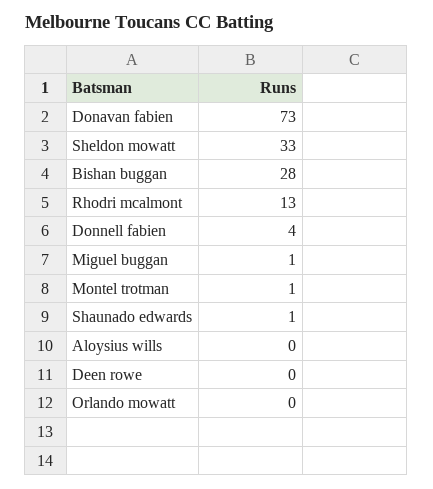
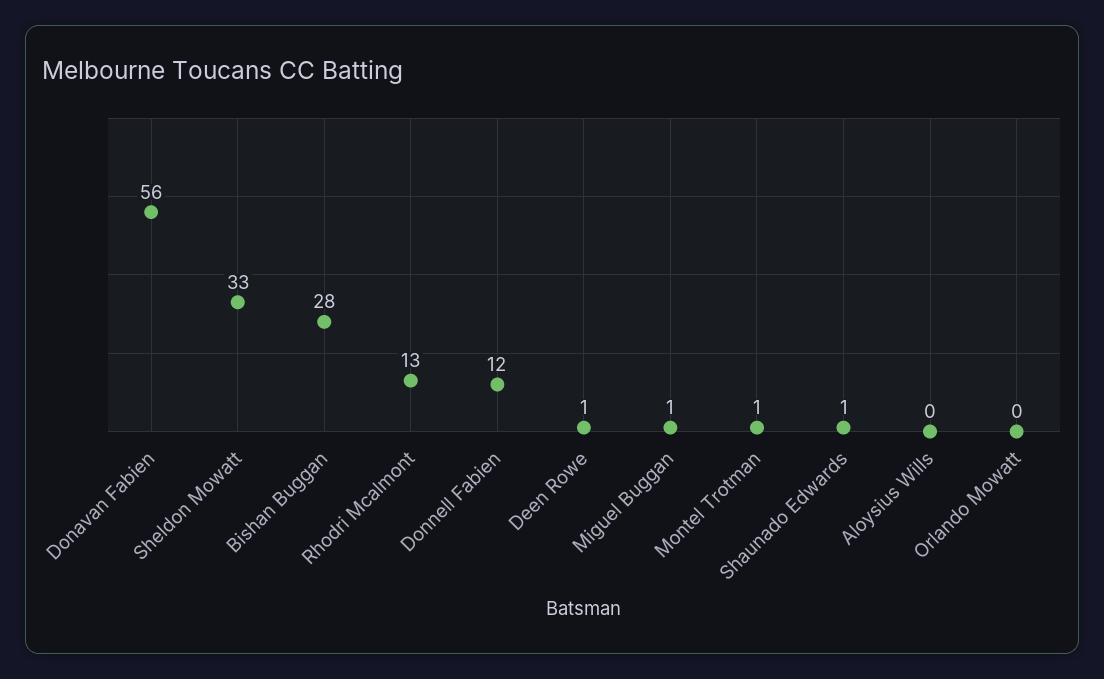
  {
-   "Donavan fabien": 73,
+   "Donavan fabien": 56,
    "Sheldon mowatt": 33,
    "Bishan buggan": 28,
    "Rhodri mcalmont": 13,
-   "Donnell fabien": 4,
+   "Donnell fabien": 12,
    "Miguel buggan": 1,
    "Montel trotman": 1,
    "Shaunado edwards": 1,
    "Aloysius wills": 0,
-   "Deen rowe": 0,
+   "Deen rowe": 1,
    "Orlando mowatt": 0
  }

